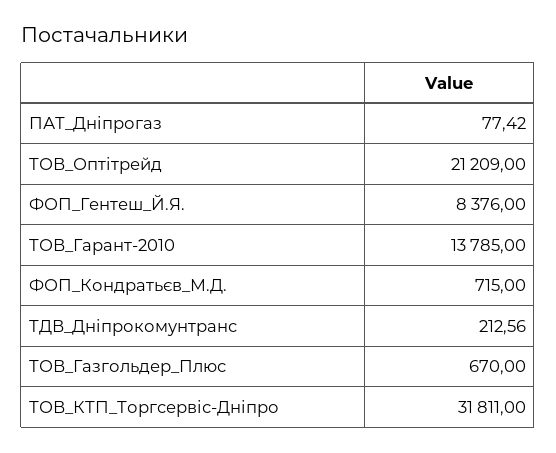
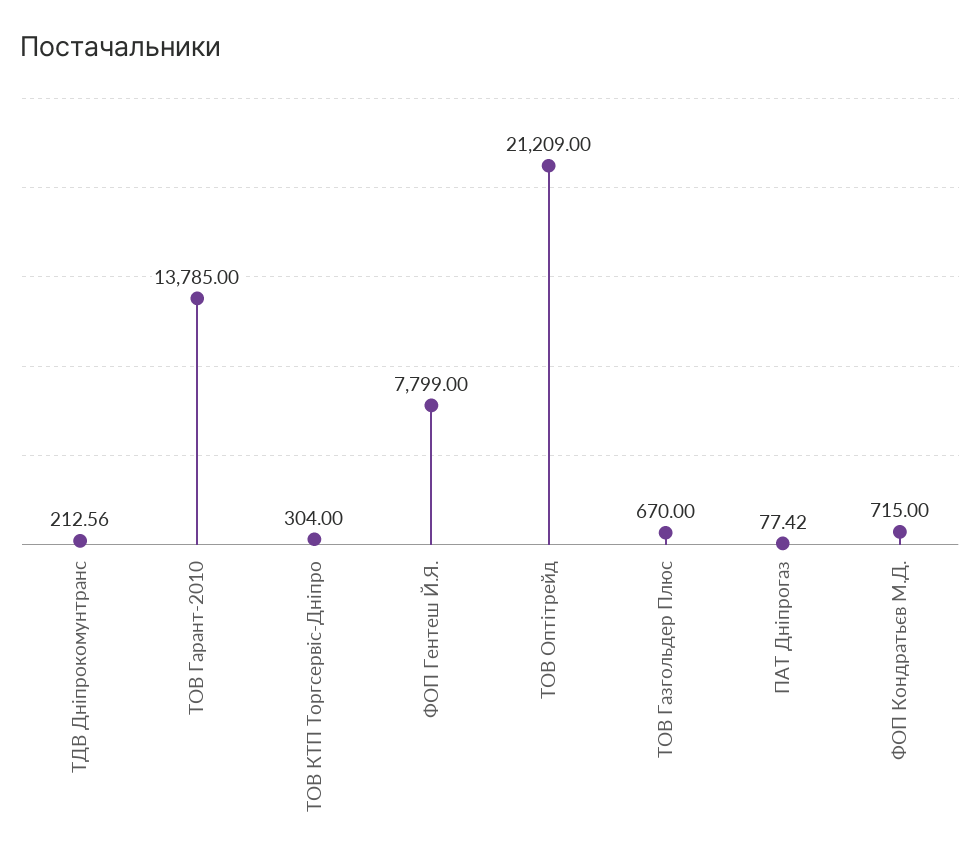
  {
    "ПАТ_Дніпрогаз": 77.42,
    "ТОВ_Оптітрейд": 21209,
-   "ФОП_Гентеш_Й.Я.": 8376,
+   "ФОП_Гентеш_Й.Я.": 7799,
    "ТОВ_Гарант-2010": 13785,
    "ФОП_Кондратьєв_М.Д.": 715,
    "ТДВ_Дніпрокомунтранс": 212.56,
    "ТОВ_Газгольдер_Плюс": 670,
-   "ТОВ_КТП_Торгсервіс-Дніпро": 31811
+   "ТОВ_КТП_Торгсервіс-Дніпро": 304
  }

